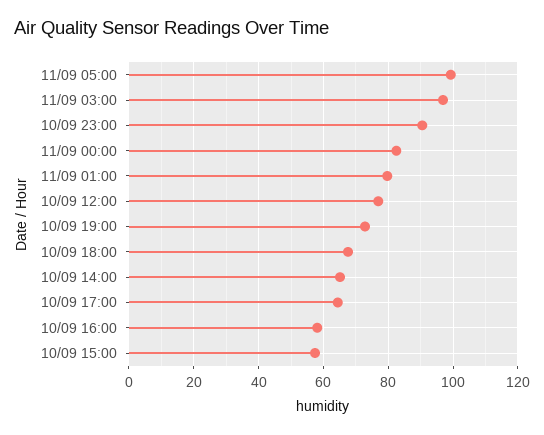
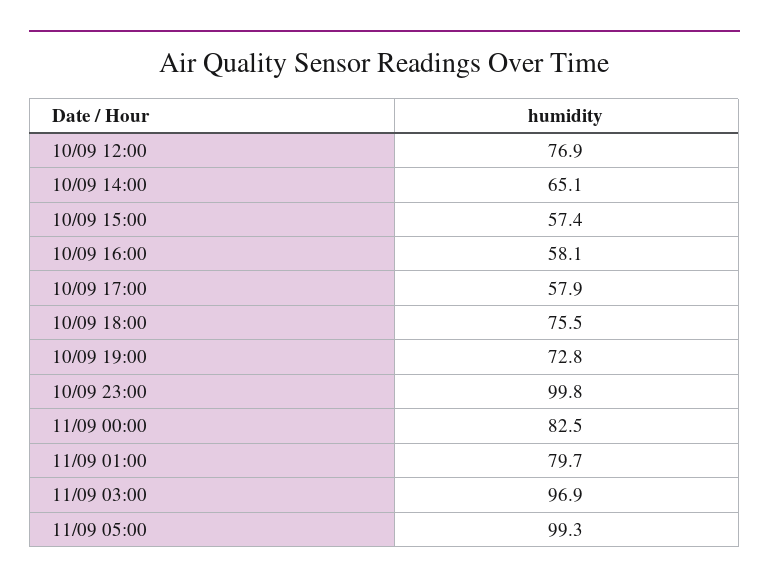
  {
    "11/09 05:00": 99.3,
    "11/09 03:00": 96.9,
-   "10/09 23:00": 90,
+   "10/09 23:00": 99.8,
    "11/09 00:00": 82.5,
    "11/09 01:00": 79.7,
    "10/09 12:00": 76.9,
    "10/09 19:00": 72.8,
-   "10/09 18:00": 68,
+   "10/09 18:00": 75.5,
    "10/09 14:00": 65.1,
-   "10/09 17:00": 64,
+   "10/09 17:00": 57.9,
    "10/09 16:00": 58.1,
    "10/09 15:00": 57.4
  }

